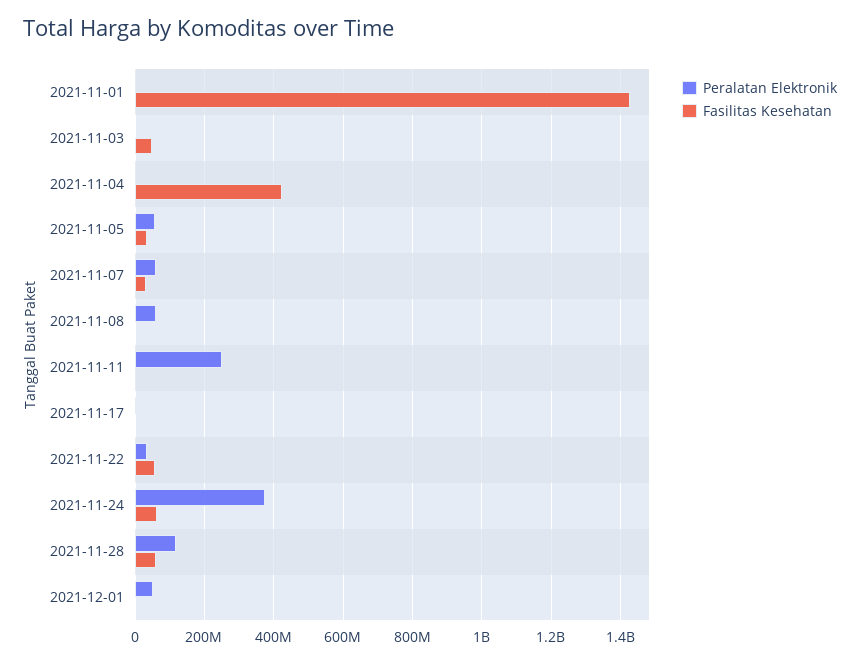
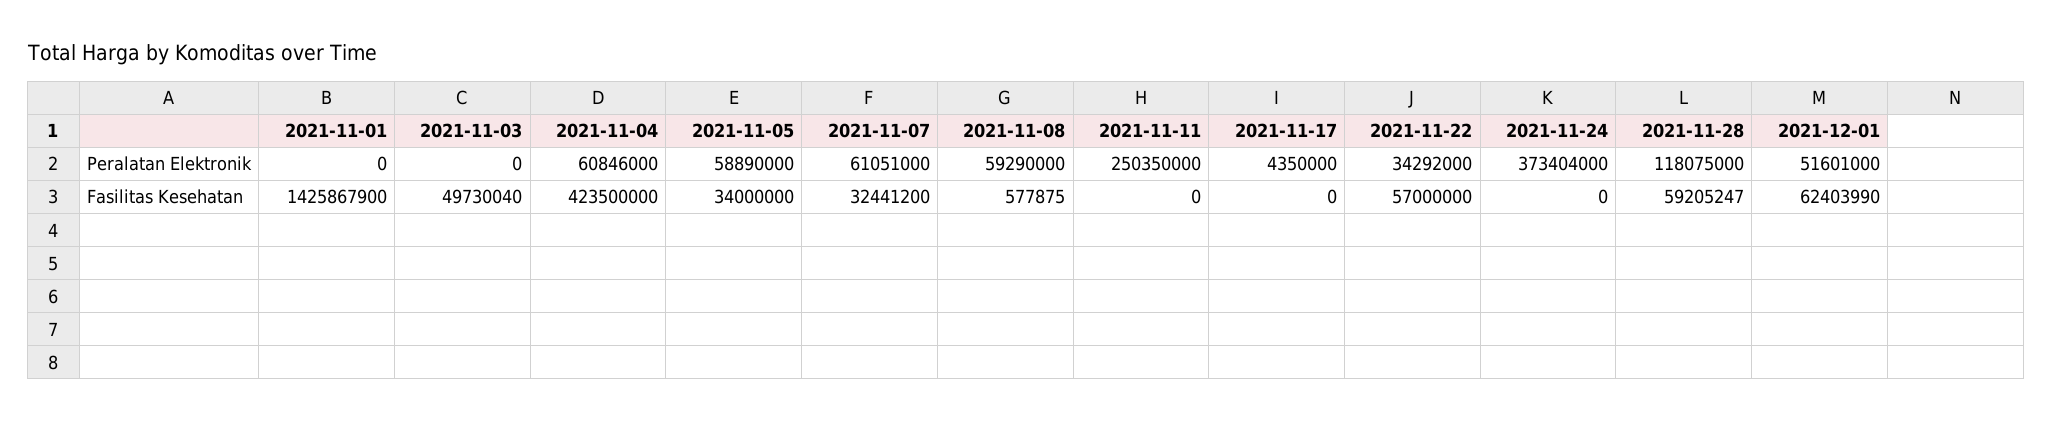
  {
    "Peralatan Elektronik": {
      "2021-11-01": 0,
      "2021-11-03": 0,
-     "2021-11-04": 0,
+     "2021-11-04": 60846000,
      "2021-11-05": 58890000,
      "2021-11-07": 61051000,
      "2021-11-08": 59290000,
      "2021-11-11": 250350000,
      "2021-11-17": 4350000,
      "2021-11-22": 34292000,
      "2021-11-24": 373404000,
      "2021-11-28": 118075000,
      "2021-12-01": 51601000
    },
    "Fasilitas Kesehatan": {
      "2021-11-01": 1425867900,
      "2021-11-03": 49730040,
      "2021-11-04": 423500000,
      "2021-11-05": 34000000,
      "2021-11-07": 32441200,
      "2021-11-08": 577875,
      "2021-11-11": 0,
      "2021-11-17": 0,
      "2021-11-22": 57000000,
-     "2021-11-24": 60000000,
+     "2021-11-24": 0,
      "2021-11-28": 59205247,
-     "2021-12-01": 0
+     "2021-12-01": 62403990
    }
  }

